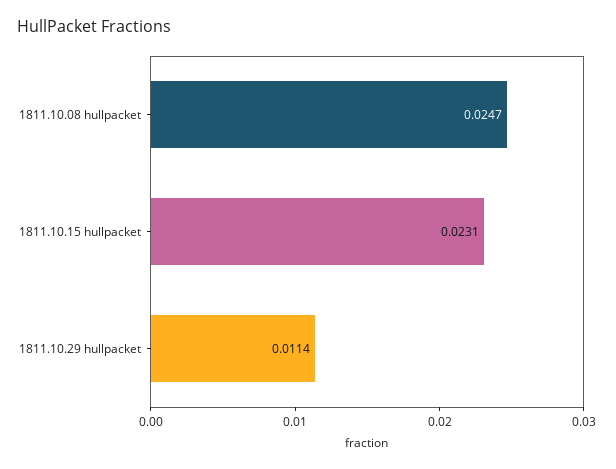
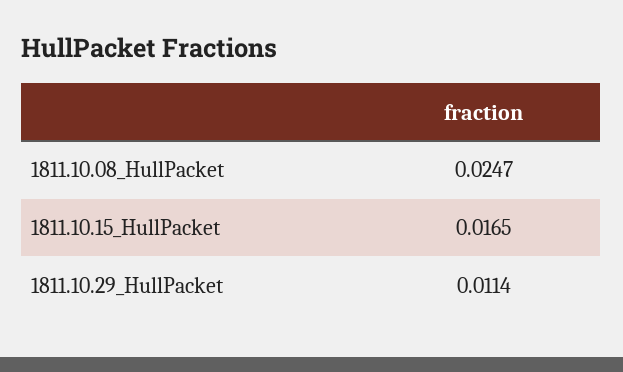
  {
    "1811.10.08 hullpacket": 0.0247,
-   "1811.10.15 hullpacket": 0.0231,
+   "1811.10.15 hullpacket": 0.0165,
    "1811.10.29 hullpacket": 0.0114
  }

